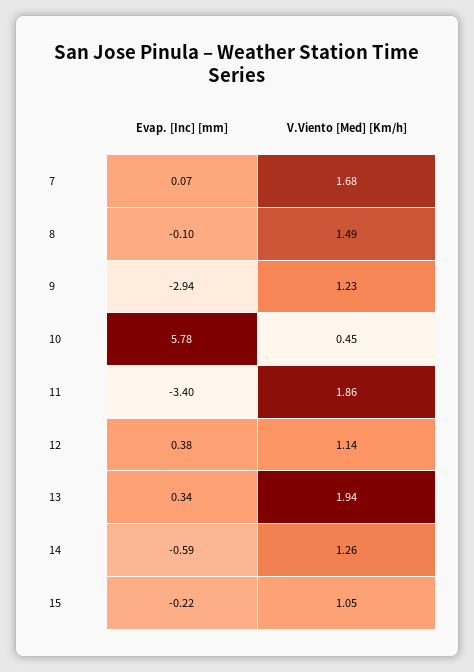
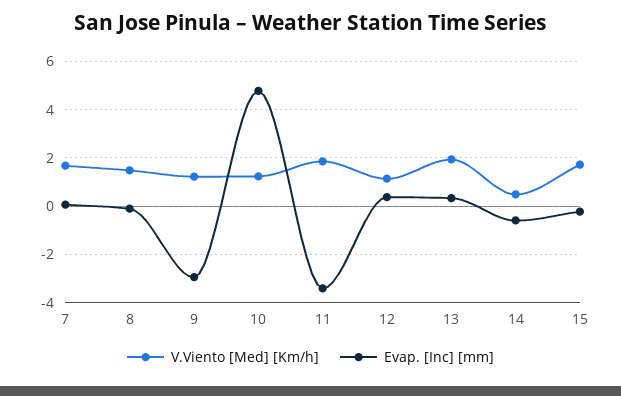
  {
    "Evap. [Inc] [mm]": {
      "7": 0.07,
      "8": -0.1,
      "9": -2.94,
-     "10": 5.78,
+     "10": 4.75,
      "11": -3.4,
      "12": 0.38,
      "13": 0.34,
      "14": -0.59,
      "15": -0.22
    },
    "V.Viento [Med] [Km/h]": {
      "7": 1.68,
      "8": 1.49,
      "9": 1.23,
-     "10": 0.45,
+     "10": 1.25,
      "11": 1.86,
      "12": 1.14,
      "13": 1.94,
-     "14": 1.26,
+     "14": 0.5,
-     "15": 1.05
+     "15": 1.75
    }
  }

